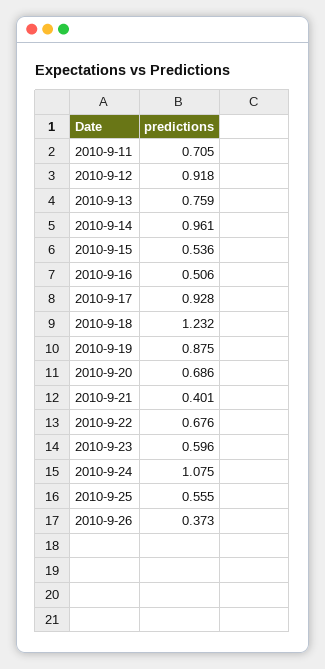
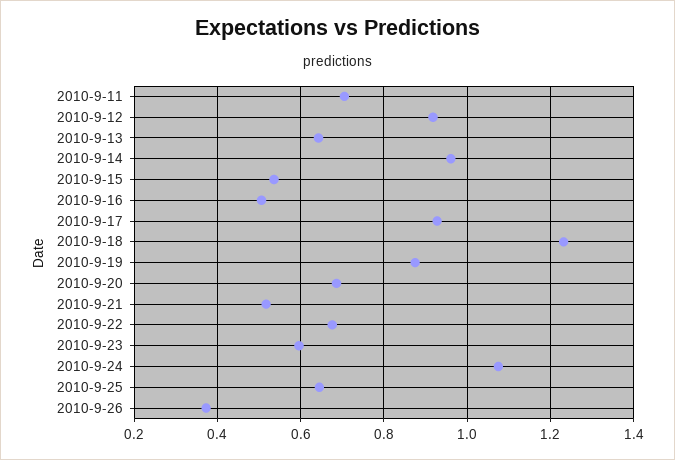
  {
    "2010-9-11": 0.705,
    "2010-9-12": 0.918,
-   "2010-9-13": 0.759,
+   "2010-9-13": 0.64,
    "2010-9-14": 0.961,
    "2010-9-15": 0.536,
    "2010-9-16": 0.506,
    "2010-9-17": 0.928,
    "2010-9-18": 1.232,
    "2010-9-19": 0.875,
    "2010-9-20": 0.686,
-   "2010-9-21": 0.401,
+   "2010-9-21": 0.52,
    "2010-9-22": 0.676,
    "2010-9-23": 0.596,
    "2010-9-24": 1.075,
-   "2010-9-25": 0.555,
+   "2010-9-25": 0.64,
    "2010-9-26": 0.373
  }

